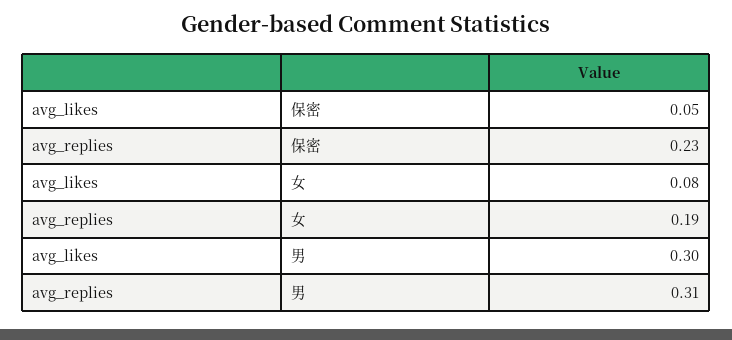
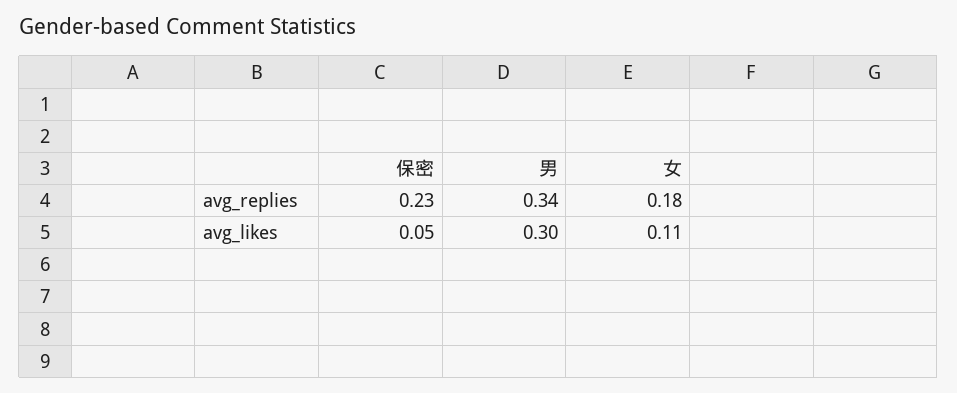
  {
    "avg_likes": {
      "保密": 0.05,
-     "女": 0.08,
+     "女": 0.11,
      "男": 0.3
    },
    "avg_replies": {
      "保密": 0.23,
-     "女": 0.19,
+     "女": 0.18,
-     "男": 0.31
+     "男": 0.34
    }
  }

